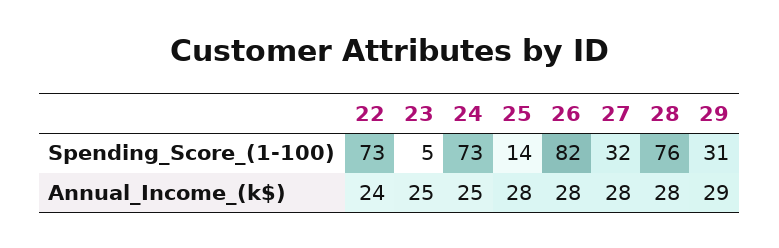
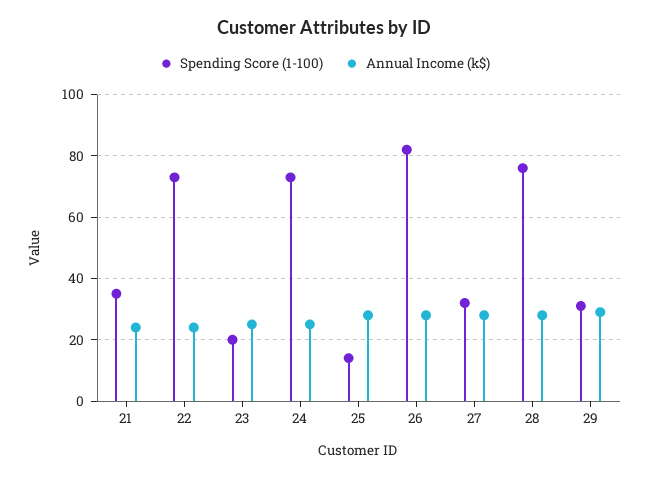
  {
    "Spending_Score_(1-100)": {
      "22": 73,
-     "23": 5,
+     "23": 20,
      "24": 73,
      "25": 14,
      "26": 82,
      "27": 32,
      "28": 76,
-     "29": 31
+     "29": 31,
+     "21": 35
    },
    "Annual_Income_(k$)": {
      "22": 24,
      "23": 25,
      "24": 25,
      "25": 28,
      "26": 28,
      "27": 28,
      "28": 28,
-     "29": 29
+     "29": 29,
+     "21": 25
    }
  }

